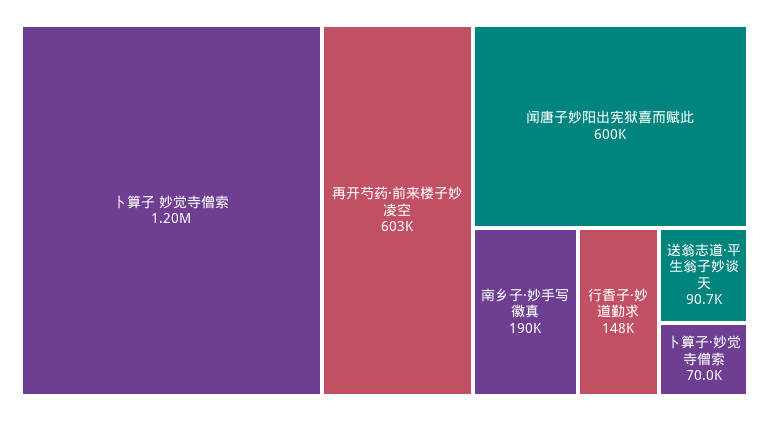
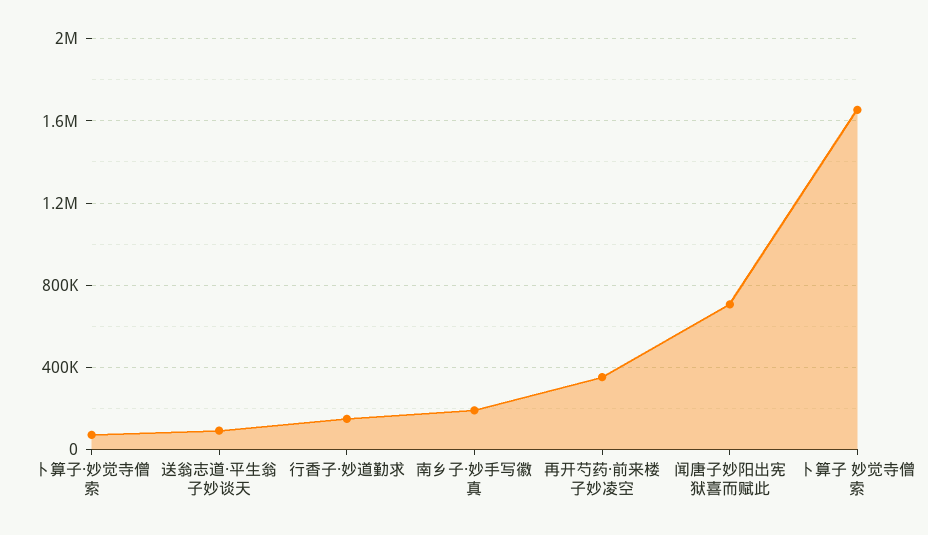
  {
-   "卜算子 妙觉寺僧索": 1200000,
+   "卜算子 妙觉寺僧索": 1650000,
-   "再开芍药·前来楼子妙凌空": 603000,
+   "再开芍药·前来楼子妙凌空": 350000,
-   "闻唐子妙阳出宪狱喜而赋此": 600000,
+   "闻唐子妙阳出宪狱喜而赋此": 700000,
    "南乡子·妙手写徽真": 190000,
    "行香子·妙道勤求": 148000,
    "送翁志道·平生翁子妙谈天": 90700,
    "卜算子·妙觉寺僧索": 70000
  }

